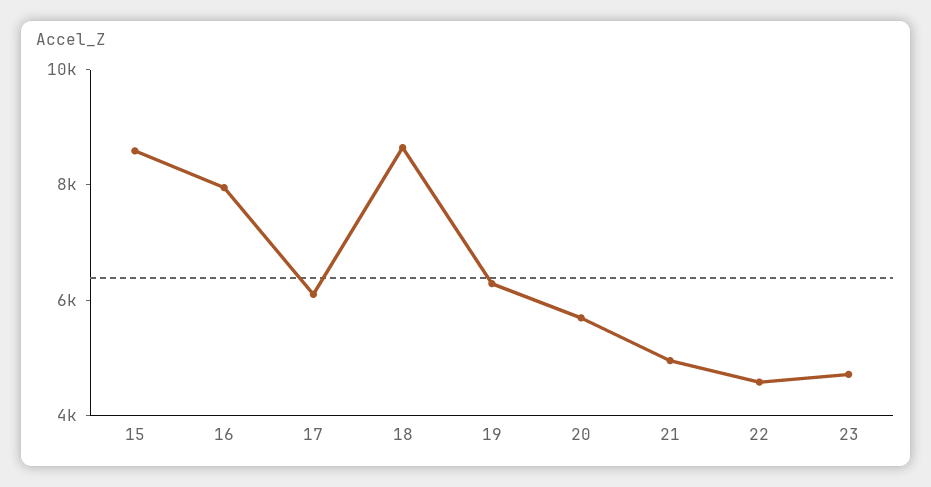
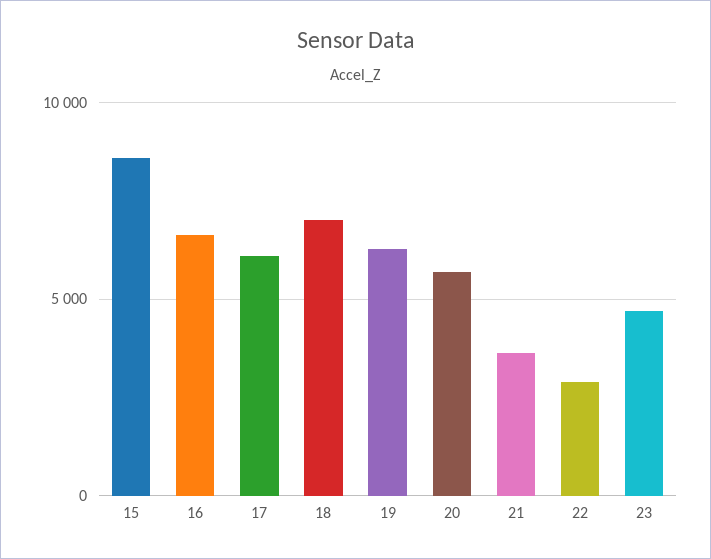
  {
    "15": 8500,
-   "16": 8000,
+   "16": 6500,
    "17": 6000,
-   "18": 8500,
+   "18": 7000,
    "19": 6500,
    "20": 5500,
-   "21": 5000,
+   "21": 3500,
-   "22": 4500,
+   "22": 3000,
    "23": 4500
  }

